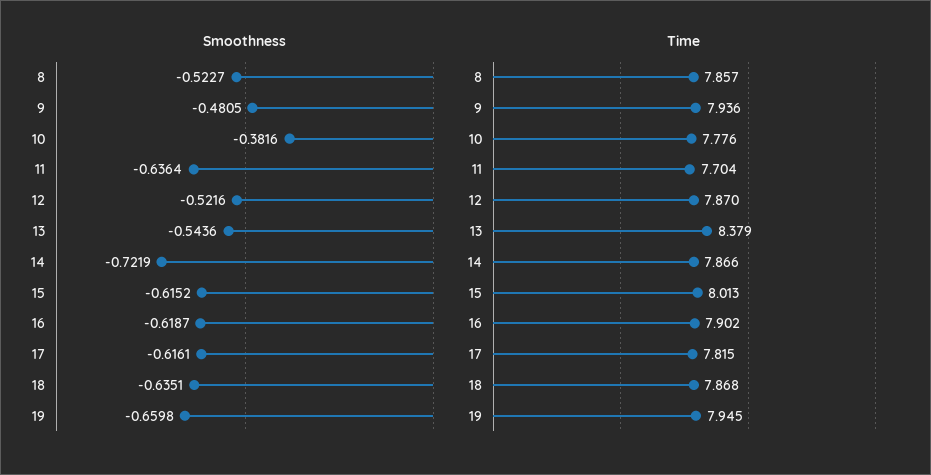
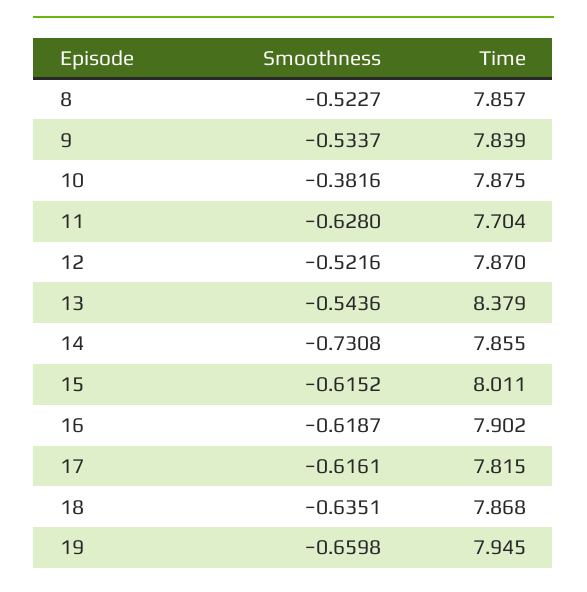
  {
    "Smoothness": {
      "8": -0.5227,
-     "9": -0.4805,
+     "9": -0.5337,
      "10": -0.3816,
-     "11": -0.6364,
+     "11": -0.628,
      "12": -0.5216,
      "13": -0.5436,
-     "14": -0.7219,
+     "14": -0.7308,
      "15": -0.6152,
      "16": -0.6187,
      "17": -0.6161,
      "18": -0.6351,
      "19": -0.6598
    },
    "Time": {
      "8": 7.857,
-     "9": 7.936,
+     "9": 7.839,
-     "10": 7.776,
+     "10": 7.875,
      "11": 7.704,
      "12": 7.87,
      "13": 8.379,
-     "14": 7.866,
+     "14": 7.855,
-     "15": 8.013,
+     "15": 8.011,
      "16": 7.902,
      "17": 7.815,
      "18": 7.868,
      "19": 7.945
    }
  }

